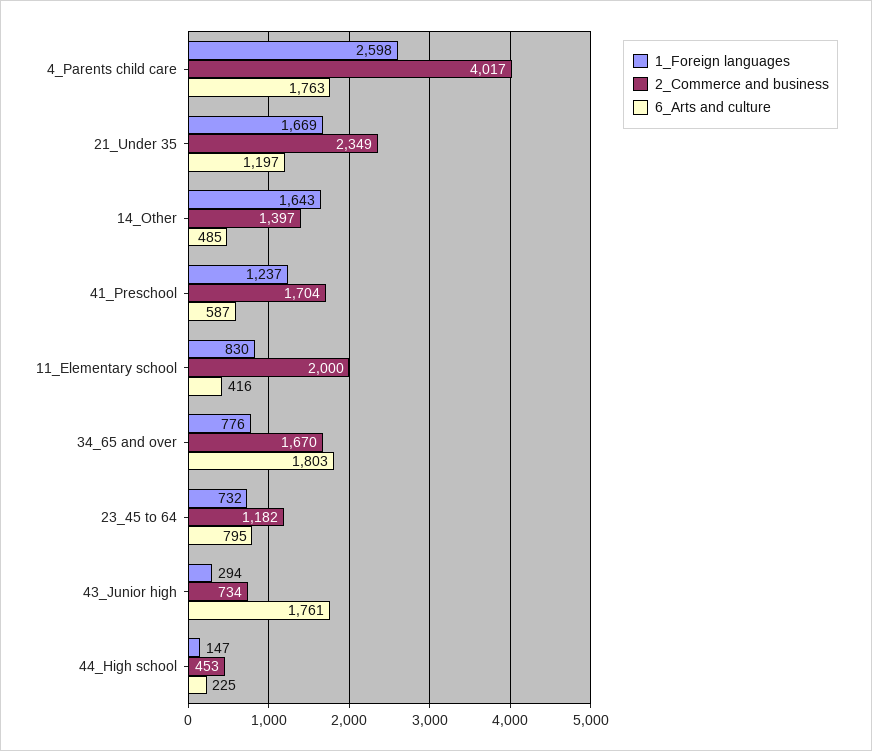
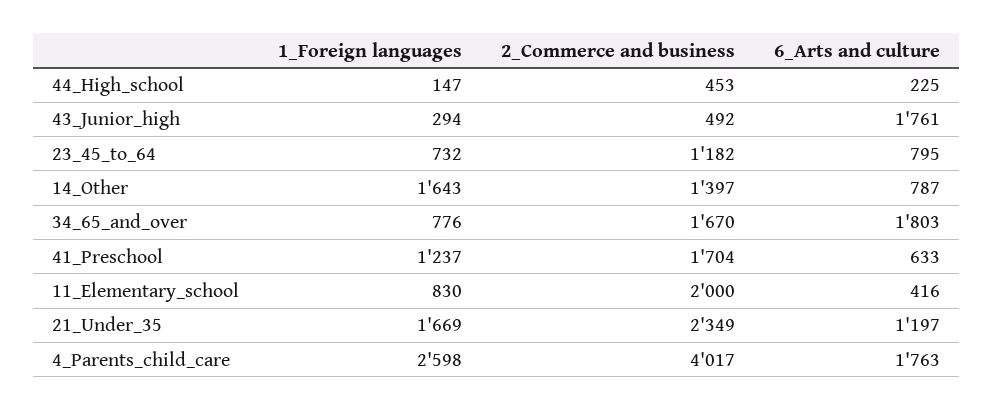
  {
    "1_Foreign languages": {
      "4_Parents child care": 2598,
      "21_Under 35": 1669,
      "14_Other": 1643,
      "41_Preschool": 1237,
      "11_Elementary school": 830,
      "34_65 and over": 776,
      "23_45 to 64": 732,
      "43_Junior high": 294,
      "44_High school": 147
    },
    "2_Commerce and business": {
      "4_Parents child care": 4017,
      "21_Under 35": 2349,
      "14_Other": 1397,
      "41_Preschool": 1704,
      "11_Elementary school": 2000,
      "34_65 and over": 1670,
      "23_45 to 64": 1182,
-     "43_Junior high": 734,
+     "43_Junior high": 492,
      "44_High school": 453
    },
    "6_Arts and culture": {
      "4_Parents child care": 1763,
      "21_Under 35": 1197,
-     "14_Other": 485,
+     "14_Other": 787,
-     "41_Preschool": 587,
+     "41_Preschool": 633,
      "11_Elementary school": 416,
      "34_65 and over": 1803,
      "23_45 to 64": 795,
      "43_Junior high": 1761,
      "44_High school": 225
    }
  }

